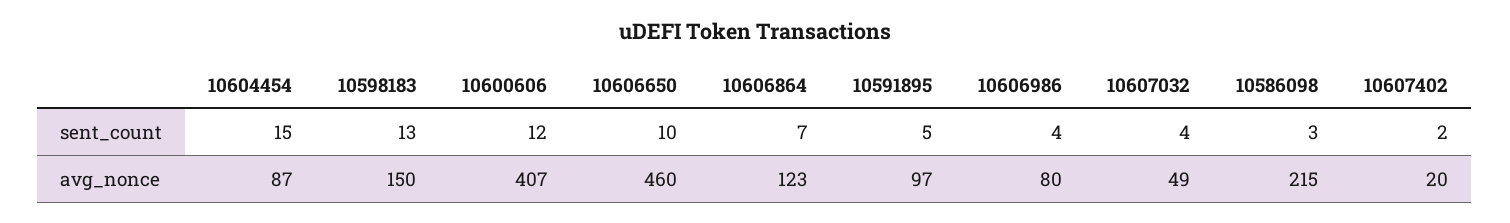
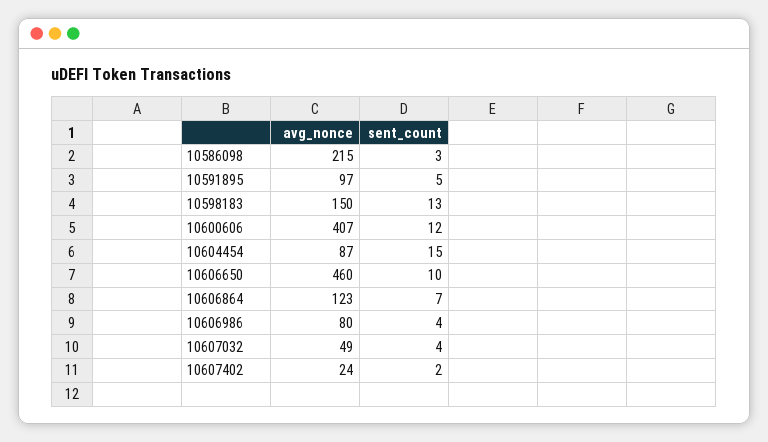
  {
    "10604454": {
      "sent_count": 15,
      "avg_nonce": 87
    },
    "10598183": {
      "sent_count": 13,
      "avg_nonce": 150
    },
    "10600606": {
      "sent_count": 12,
      "avg_nonce": 407
    },
    "10606650": {
      "sent_count": 10,
      "avg_nonce": 460
    },
    "10606864": {
      "sent_count": 7,
      "avg_nonce": 123
    },
    "10591895": {
      "sent_count": 5,
      "avg_nonce": 97
    },
    "10606986": {
      "sent_count": 4,
      "avg_nonce": 80
    },
    "10607032": {
      "sent_count": 4,
      "avg_nonce": 49
    },
    "10586098": {
      "sent_count": 3,
      "avg_nonce": 215
    },
    "10607402": {
      "sent_count": 2,
-     "avg_nonce": 20
+     "avg_nonce": 24
    }
  }

